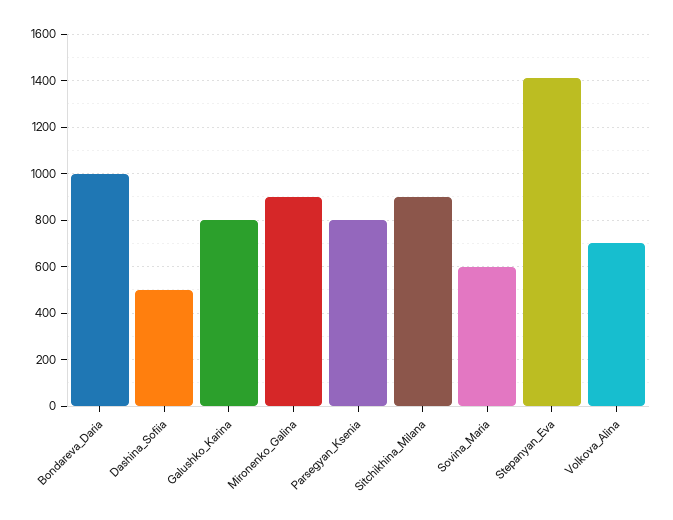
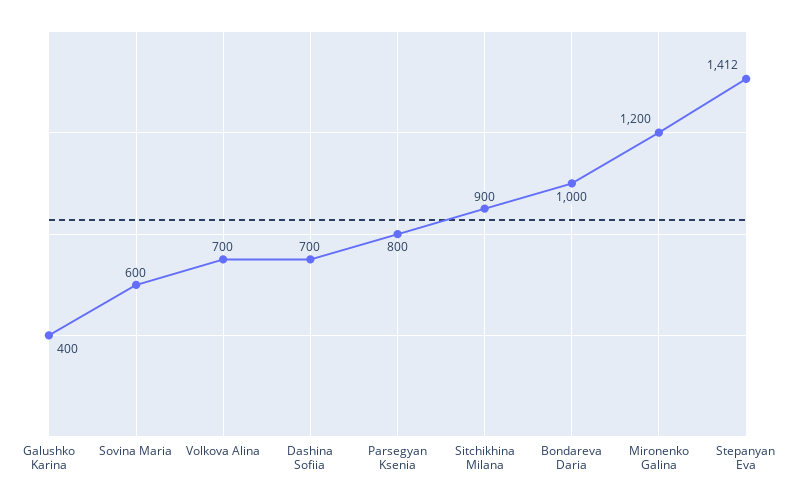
  {
    "Bondareva_Daria": 1000,
-   "Dashina_Sofiia": 500,
+   "Dashina_Sofiia": 700,
-   "Galushko_Karina": 800,
+   "Galushko_Karina": 400,
-   "Mironenko_Galina": 900,
+   "Mironenko_Galina": 1200,
    "Parsegyan_Ksenia": 800,
    "Sitchikhina_Milana": 900,
    "Sovina_Maria": 600,
    "Stepanyan_Eva": 1412,
    "Volkova_Alina": 700
  }

